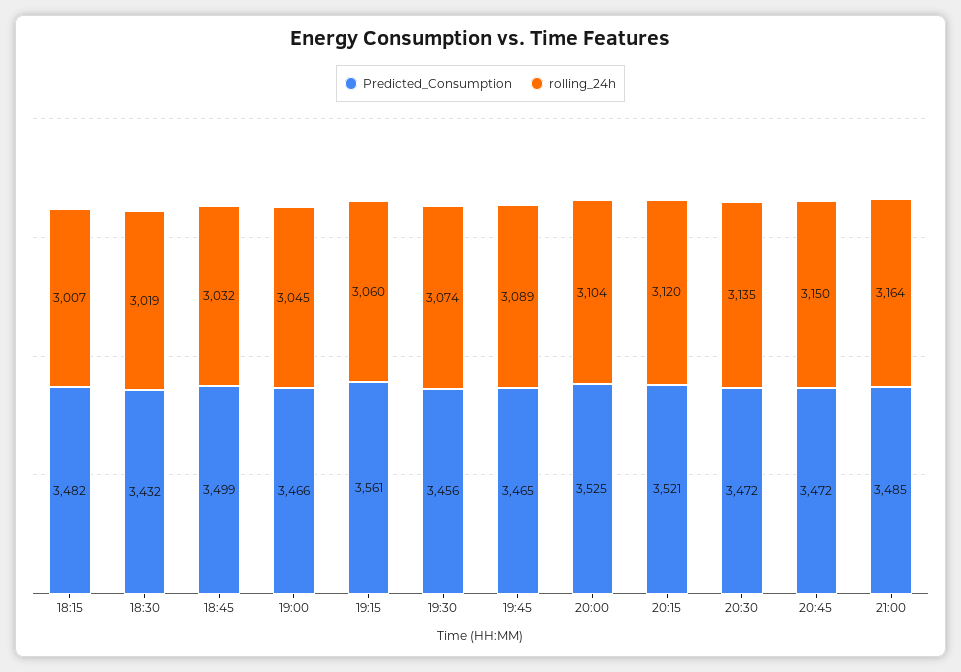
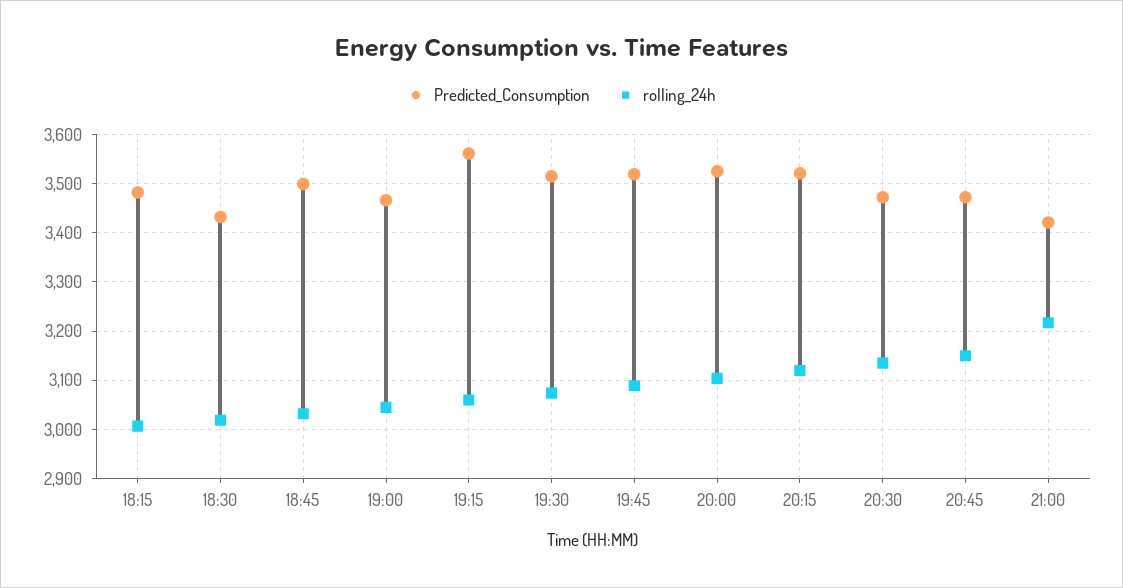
  {
    "Predicted_Consumption": {
      "18:15": 3482,
      "18:30": 3432,
      "18:45": 3499,
      "19:00": 3466,
      "19:15": 3561,
-     "19:30": 3456,
+     "19:30": 3520,
-     "19:45": 3465,
+     "19:45": 3520,
      "20:00": 3525,
      "20:15": 3521,
      "20:30": 3472,
      "20:45": 3472,
-     "21:00": 3485
+     "21:00": 3420
    },
    "rolling_24h": {
      "18:15": 3007,
      "18:30": 3019,
      "18:45": 3032,
      "19:00": 3045,
      "19:15": 3060,
      "19:30": 3074,
      "19:45": 3089,
      "20:00": 3104,
      "20:15": 3120,
      "20:30": 3135,
      "20:45": 3150,
-     "21:00": 3164
+     "21:00": 3220
    }
  }

